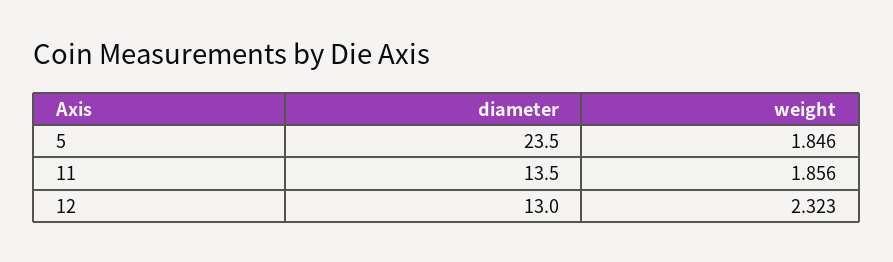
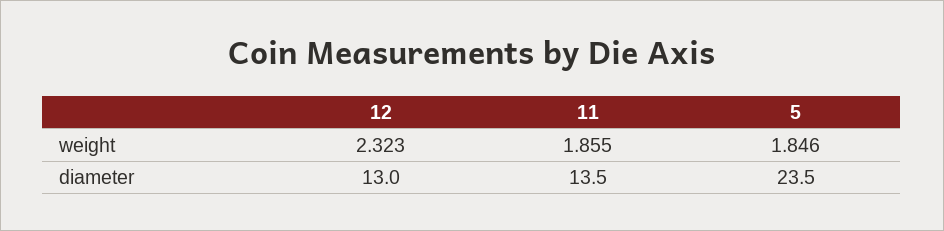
  {
    "diameter": {
      "5": 23.5,
      "11": 13.5,
      "12": 13
    },
    "weight": {
      "5": 1.846,
-     "11": 1.856,
+     "11": 1.855,
      "12": 2.323
    }
  }

